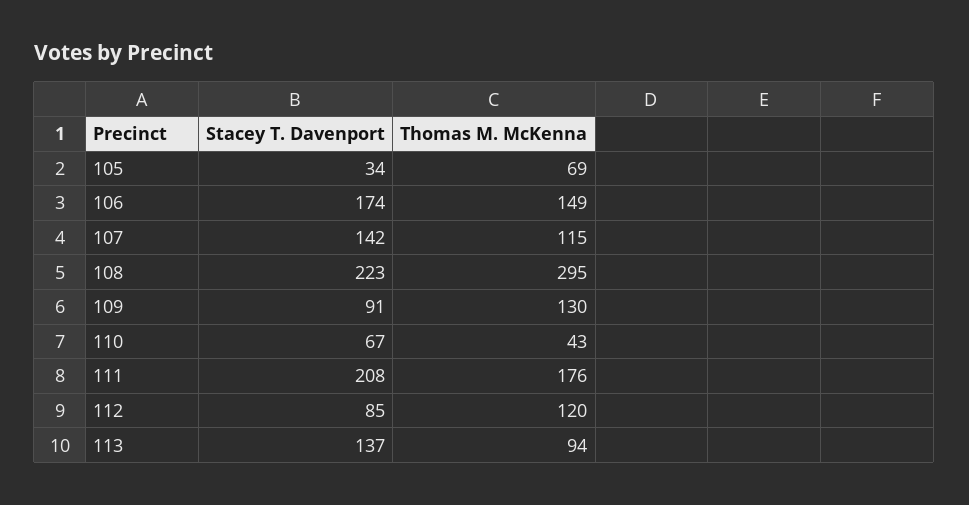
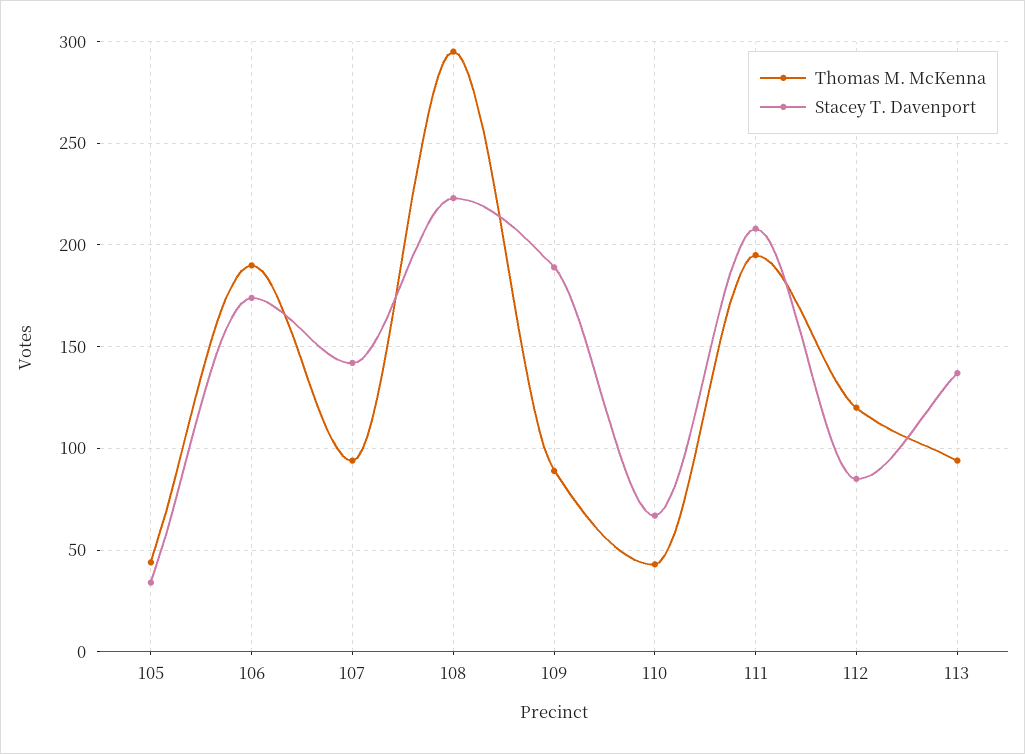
  {
    "Stacey T. Davenport": {
      "105": 34,
      "106": 174,
      "107": 142,
      "108": 223,
-     "109": 91,
+     "109": 190,
      "110": 67,
      "111": 208,
      "112": 85,
      "113": 137
    },
    "Thomas M. McKenna": {
-     "105": 69,
+     "105": 45,
-     "106": 149,
+     "106": 190,
-     "107": 115,
+     "107": 95,
      "108": 295,
-     "109": 130,
+     "109": 90,
      "110": 43,
-     "111": 176,
+     "111": 195,
      "112": 120,
      "113": 94
    }
  }

